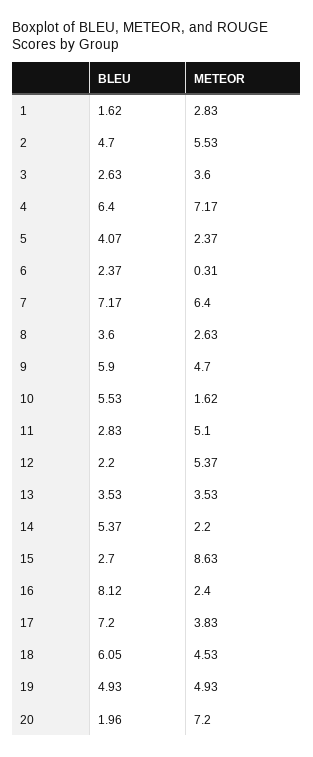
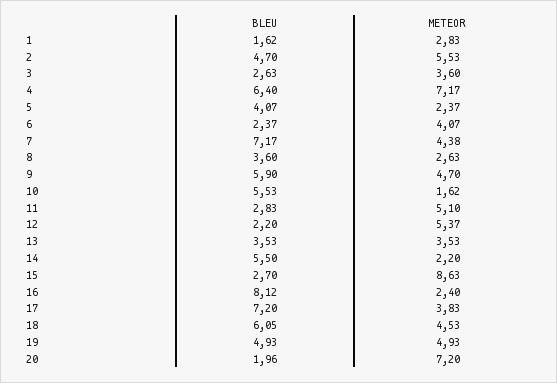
  {
    "BLEU": {
      "1": 1.62,
      "2": 4.7,
      "3": 2.63,
      "4": 6.4,
      "5": 4.07,
      "6": 2.37,
      "7": 7.17,
      "8": 3.6,
      "9": 5.9,
      "10": 5.53,
      "11": 2.83,
      "12": 2.2,
      "13": 3.53,
-     "14": 5.37,
+     "14": 5.5,
      "15": 2.7,
      "16": 8.12,
      "17": 7.2,
      "18": 6.05,
      "19": 4.93,
      "20": 1.96
    },
    "METEOR": {
      "1": 2.83,
      "2": 5.53,
      "3": 3.6,
      "4": 7.17,
      "5": 2.37,
-     "6": 0.31,
+     "6": 4.07,
-     "7": 6.4,
+     "7": 4.38,
      "8": 2.63,
      "9": 4.7,
      "10": 1.62,
      "11": 5.1,
      "12": 5.37,
      "13": 3.53,
      "14": 2.2,
      "15": 8.63,
      "16": 2.4,
      "17": 3.83,
      "18": 4.53,
      "19": 4.93,
      "20": 7.2
    }
  }

